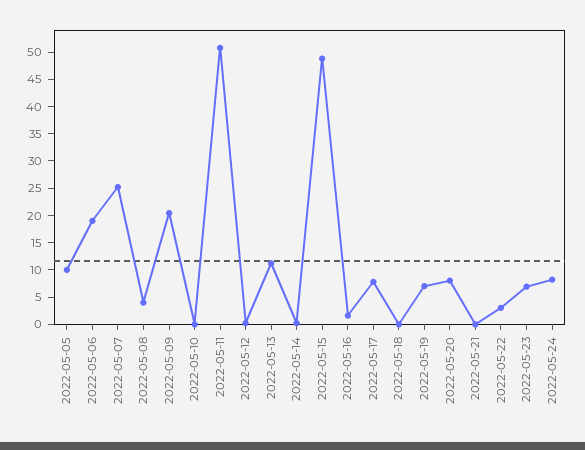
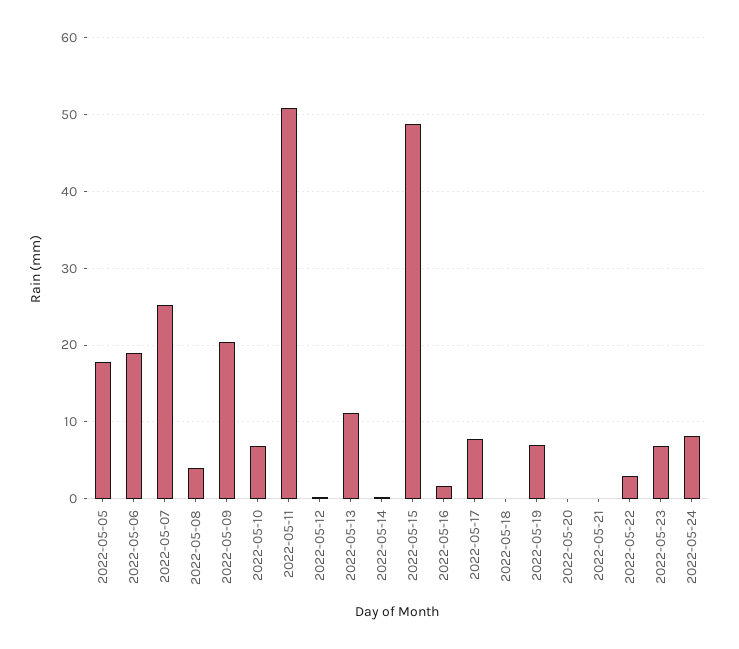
  {
-   "2022-05-05": 10,
+   "2022-05-05": 18,
    "2022-05-06": 19,
    "2022-05-07": 25,
    "2022-05-08": 4,
    "2022-05-09": 20,
-   "2022-05-10": 0,
+   "2022-05-10": 7,
    "2022-05-11": 51,
    "2022-05-12": 0,
    "2022-05-13": 11,
    "2022-05-14": 0,
    "2022-05-15": 49,
    "2022-05-16": 2,
    "2022-05-17": 8,
    "2022-05-18": 0,
    "2022-05-19": 7,
-   "2022-05-20": 7.5,
+   "2022-05-20": 0,
    "2022-05-21": 0,
    "2022-05-22": 3,
    "2022-05-23": 7,
    "2022-05-24": 8
  }

